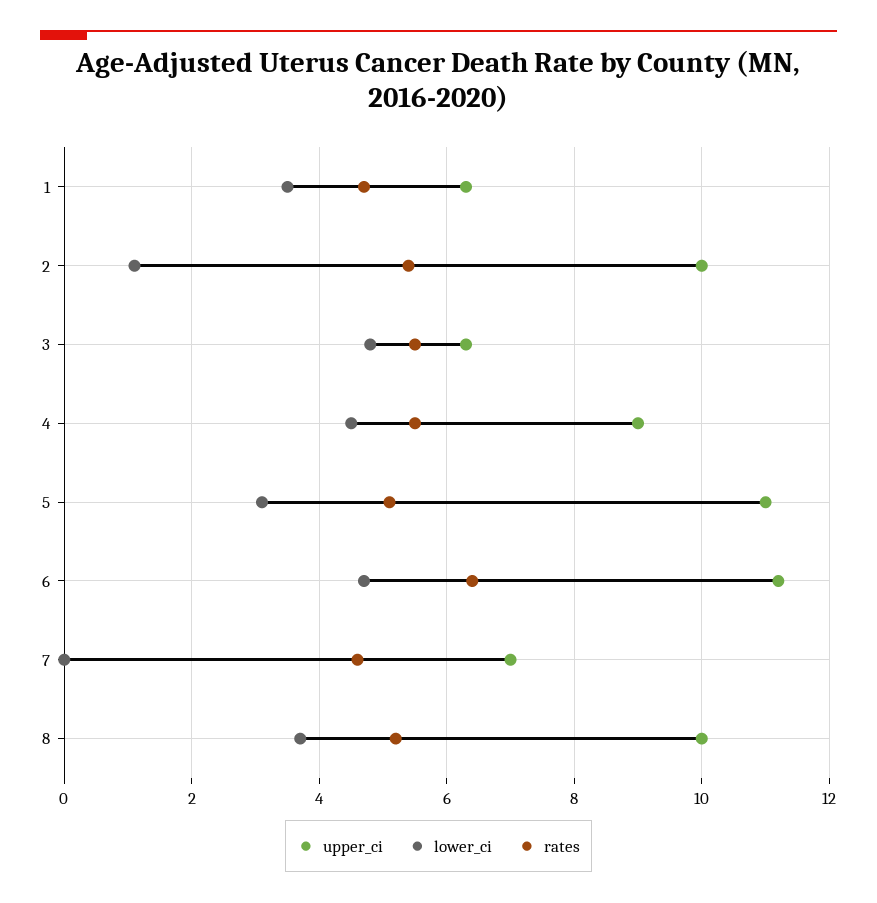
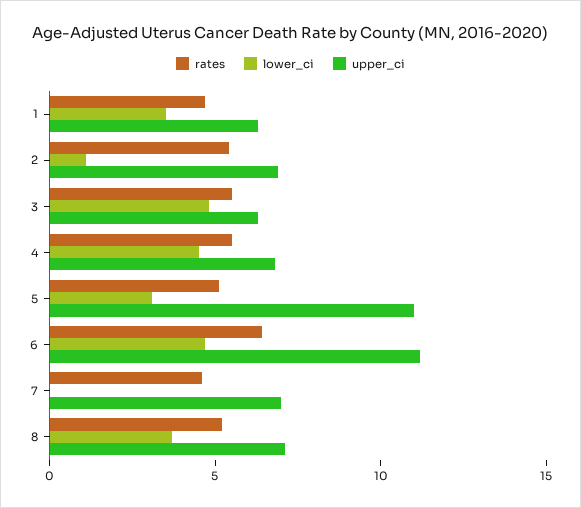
  {
    "upper_ci": {
      "1": 6.5,
-     "2": 10,
+     "2": 7,
      "3": 6.5,
-     "4": 9,
+     "4": 7,
      "5": 11,
      "6": 11,
      "7": 7,
-     "8": 10
+     "8": 7
    },
    "lower_ci": {
      "1": 3.5,
      "2": 1,
      "3": 5,
      "4": 4.5,
      "5": 3,
      "6": 4.5,
      "7": 0,
      "8": 3.5
    },
    "rates": {
      "1": 4.5,
      "2": 5.5,
      "3": 5.5,
      "4": 5.5,
      "5": 5,
      "6": 6.5,
      "7": 4.5,
      "8": 5
    }
  }

